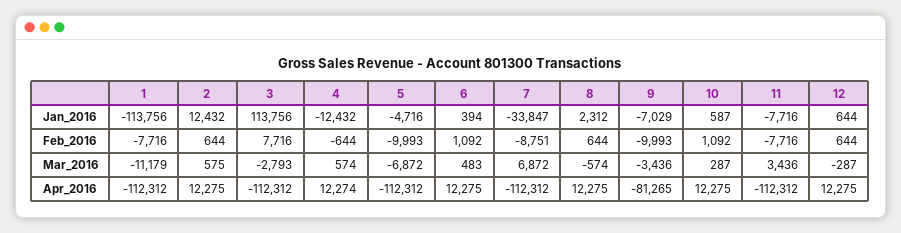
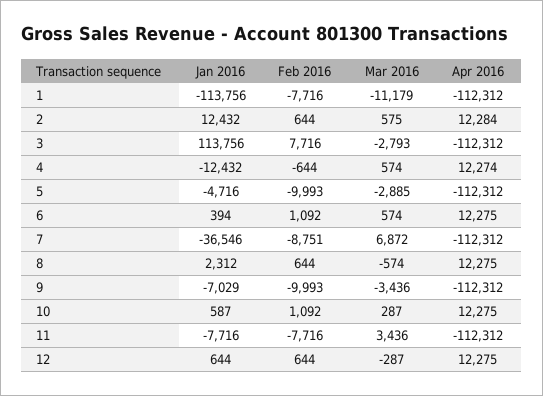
  {
    "1": {
      "Jan_2016": -113756,
      "Feb_2016": -7716,
      "Mar_2016": -11179,
      "Apr_2016": -112312
    },
    "2": {
      "Jan_2016": 12432,
      "Feb_2016": 644,
      "Mar_2016": 575,
-     "Apr_2016": 12275
+     "Apr_2016": 12284
    },
    "3": {
      "Jan_2016": 113756,
      "Feb_2016": 7716,
      "Mar_2016": -2793,
      "Apr_2016": -112312
    },
    "4": {
      "Jan_2016": -12432,
      "Feb_2016": -644,
      "Mar_2016": 574,
      "Apr_2016": 12274
    },
    "5": {
      "Jan_2016": -4716,
      "Feb_2016": -9993,
-     "Mar_2016": -6872,
+     "Mar_2016": -2885,
      "Apr_2016": -112312
    },
    "6": {
      "Jan_2016": 394,
      "Feb_2016": 1092,
-     "Mar_2016": 483,
+     "Mar_2016": 574,
      "Apr_2016": 12275
    },
    "7": {
-     "Jan_2016": -33847,
+     "Jan_2016": -36546,
      "Feb_2016": -8751,
      "Mar_2016": 6872,
      "Apr_2016": -112312
    },
    "8": {
      "Jan_2016": 2312,
      "Feb_2016": 644,
      "Mar_2016": -574,
      "Apr_2016": 12275
    },
    "9": {
      "Jan_2016": -7029,
      "Feb_2016": -9993,
      "Mar_2016": -3436,
-     "Apr_2016": -81265
+     "Apr_2016": -112312
    },
    "10": {
      "Jan_2016": 587,
      "Feb_2016": 1092,
      "Mar_2016": 287,
      "Apr_2016": 12275
    },
    "11": {
      "Jan_2016": -7716,
      "Feb_2016": -7716,
      "Mar_2016": 3436,
      "Apr_2016": -112312
    },
    "12": {
      "Jan_2016": 644,
      "Feb_2016": 644,
      "Mar_2016": -287,
      "Apr_2016": 12275
    }
  }

